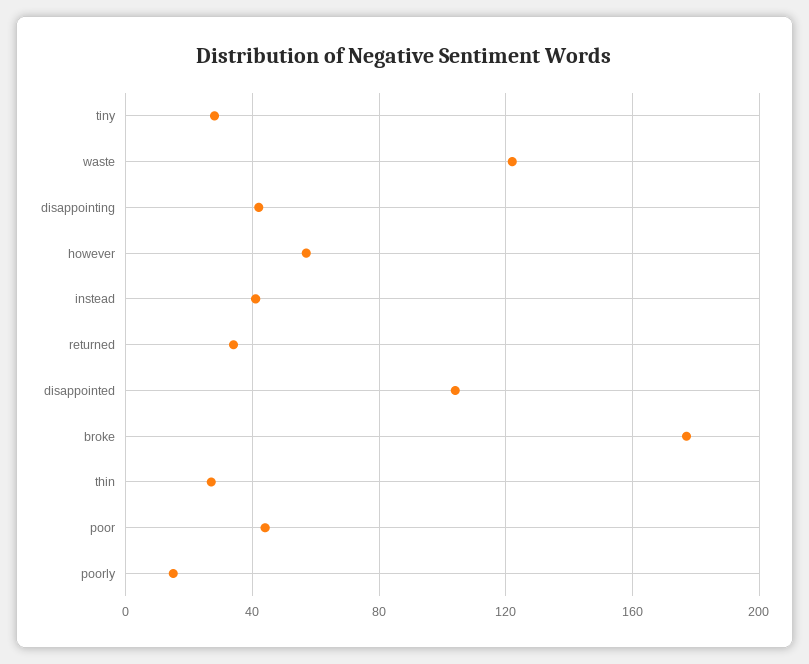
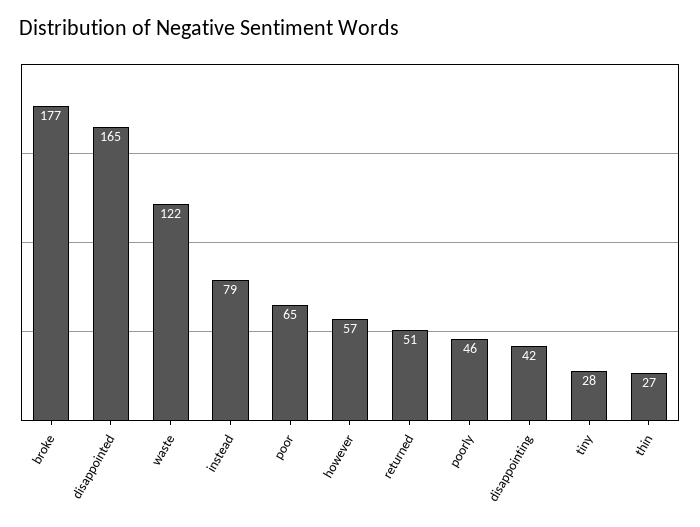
  {
    "tiny": 28,
    "waste": 122,
    "disappointing": 42,
    "however": 57,
-   "instead": 40,
+   "instead": 79,
-   "returned": 35,
+   "returned": 51,
-   "disappointed": 105,
+   "disappointed": 165,
    "broke": 177,
    "thin": 27,
-   "poor": 45,
+   "poor": 65,
-   "poorly": 15
+   "poorly": 46
  }

